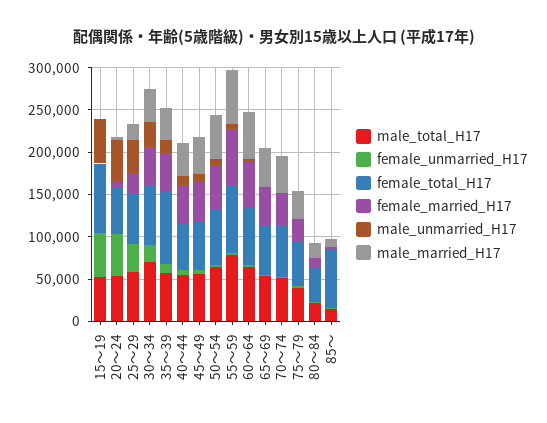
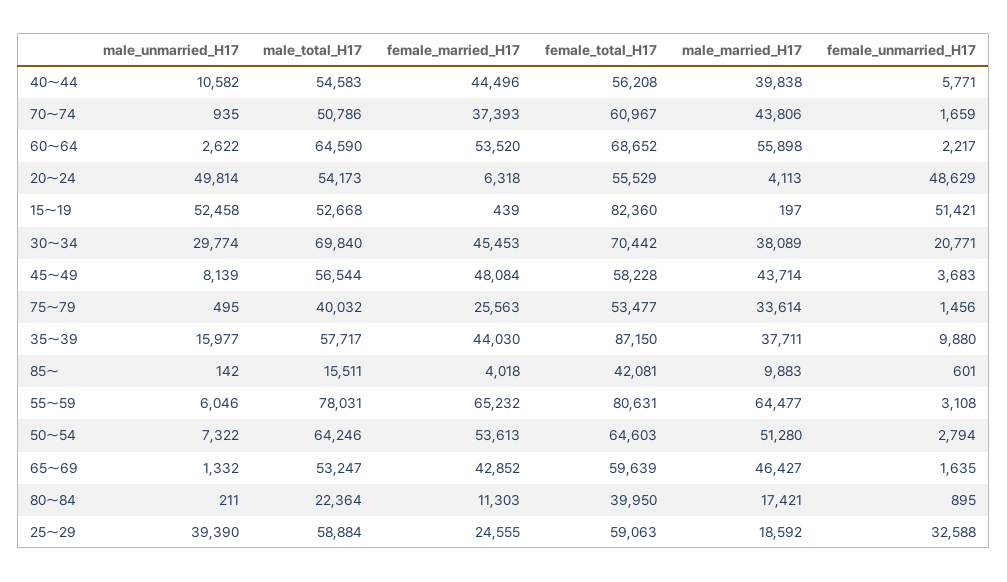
  {
    "male_total_H17": {
      "15～19": 52668,
      "20～24": 54173,
      "25～29": 58884,
      "30～34": 69840,
      "35～39": 57717,
      "40～44": 54583,
      "45～49": 56544,
      "50～54": 64246,
      "55～59": 78031,
      "60～64": 64590,
      "65～69": 53247,
      "70～74": 50786,
      "75～79": 40032,
      "80～84": 22364,
      "85～": 15511
    },
    "female_unmarried_H17": {
      "15～19": 51421,
      "20～24": 48629,
      "25～29": 32588,
      "30～34": 20771,
      "35～39": 9880,
      "40～44": 5771,
      "45～49": 3683,
      "50～54": 2794,
      "55～59": 3108,
      "60～64": 2217,
      "65～69": 1635,
      "70～74": 1659,
      "75～79": 1456,
      "80～84": 895,
      "85～": 601
    },
    "female_total_H17": {
      "15～19": 82360,
      "20～24": 55529,
      "25～29": 59063,
      "30～34": 70442,
      "35～39": 87150,
      "40～44": 56208,
      "45～49": 58228,
      "50～54": 64603,
      "55～59": 80631,
      "60～64": 68652,
      "65～69": 59639,
      "70～74": 60967,
      "75～79": 53477,
      "80～84": 39950,
-     "85～": 70000
+     "85～": 42081
    },
    "female_married_H17": {
      "15～19": 439,
      "20～24": 6318,
      "25～29": 24555,
      "30～34": 45453,
      "35～39": 44030,
      "40～44": 44496,
      "45～49": 48084,
      "50～54": 53613,
      "55～59": 65232,
      "60～64": 53520,
      "65～69": 42852,
      "70～74": 37393,
      "75～79": 25563,
      "80～84": 11303,
      "85～": 4018
    },
    "male_unmarried_H17": {
      "15～19": 52458,
      "20～24": 49814,
      "25～29": 39390,
      "30～34": 29774,
      "35～39": 15977,
      "40～44": 10582,
      "45～49": 8139,
      "50～54": 7322,
      "55～59": 6046,
      "60～64": 2622,
      "65～69": 1332,
      "70～74": 935,
      "75～79": 495,
      "80～84": 211,
      "85～": 142
    },
    "male_married_H17": {
      "15～19": 197,
      "20～24": 4113,
      "25～29": 18592,
      "30～34": 38089,
      "35～39": 37711,
      "40～44": 39838,
      "45～49": 43714,
      "50～54": 51280,
      "55～59": 64477,
      "60～64": 55898,
      "65～69": 46427,
      "70～74": 43806,
      "75～79": 33614,
      "80～84": 17421,
      "85～": 9883
    }
  }

